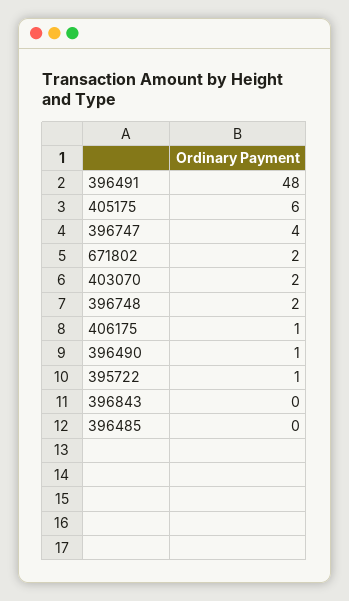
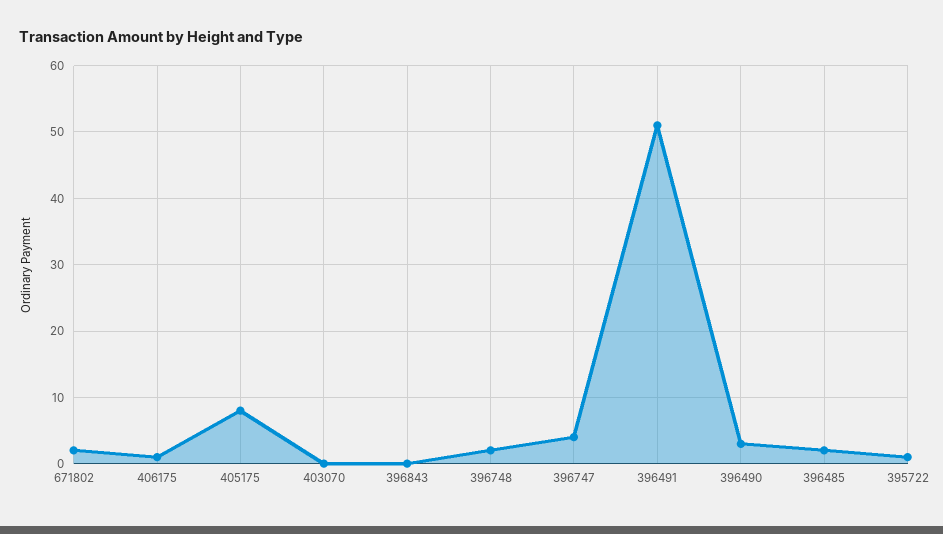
  {
-   "396491": 48,
+   "396491": 51,
-   "405175": 6,
+   "405175": 8,
    "396747": 4,
    "671802": 2,
-   "403070": 2,
+   "403070": 0,
    "396748": 2,
    "406175": 1,
-   "396490": 1,
+   "396490": 3,
    "395722": 1,
    "396843": 0,
-   "396485": 0
+   "396485": 2
  }

